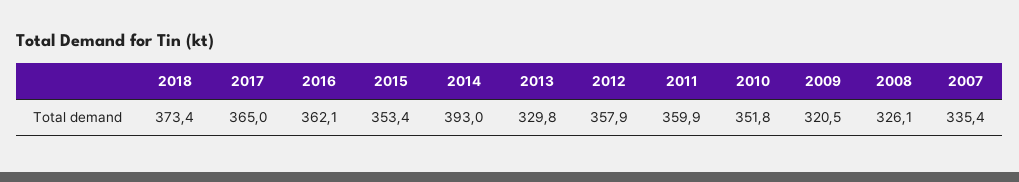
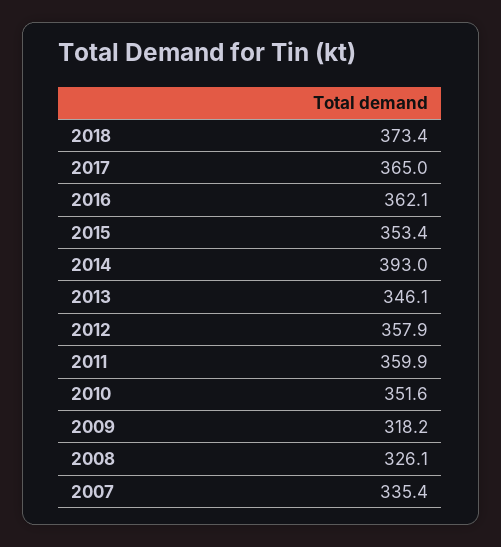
  {
    "2018": 373.4,
    "2017": 365,
    "2016": 362.1,
    "2015": 353.4,
    "2014": 393,
-   "2013": 329.8,
+   "2013": 346.1,
    "2012": 357.9,
    "2011": 359.9,
-   "2010": 351.8,
+   "2010": 351.6,
-   "2009": 320.5,
+   "2009": 318.2,
    "2008": 326.1,
    "2007": 335.4
  }

